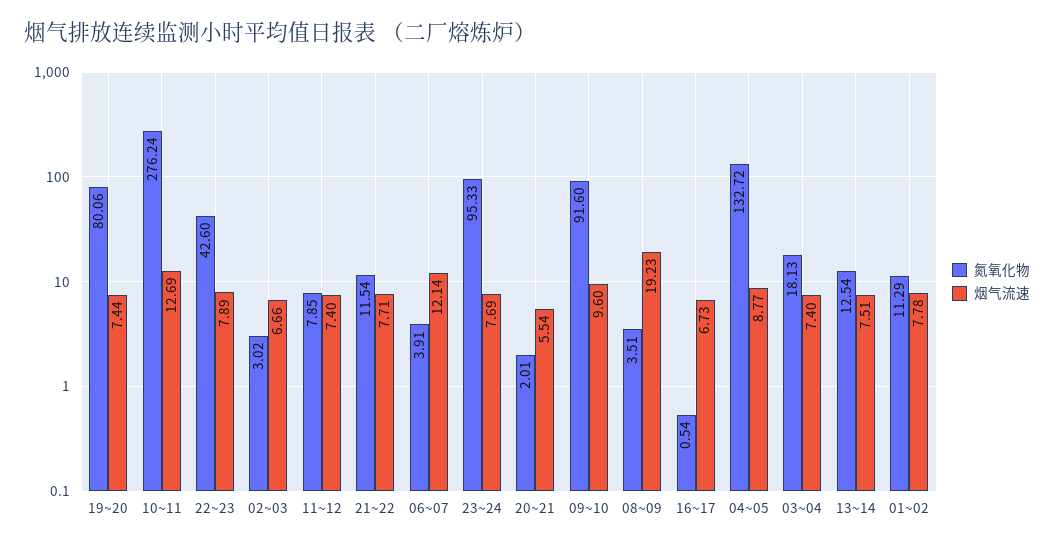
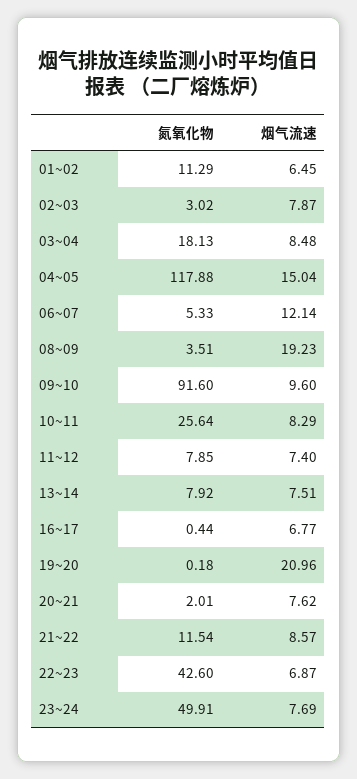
  {
    "氮氧化物": {
-     "19~20": 80.06,
+     "19~20": 0.18,
-     "10~11": 276.24,
+     "10~11": 25.64,
      "22~23": 42.6,
      "02~03": 3.02,
      "11~12": 7.85,
      "21~22": 11.54,
-     "06~07": 3.91,
+     "06~07": 5.33,
-     "23~24": 95.33,
+     "23~24": 49.91,
      "20~21": 2.01,
      "09~10": 91.6,
      "08~09": 3.51,
-     "16~17": 0.54,
+     "16~17": 0.44,
-     "04~05": 132.72,
+     "04~05": 117.88,
      "03~04": 18.13,
-     "13~14": 12.54,
+     "13~14": 7.92,
      "01~02": 11.29
    },
    "烟气流速": {
-     "19~20": 7.44,
+     "19~20": 20.96,
-     "10~11": 12.69,
+     "10~11": 8.29,
-     "22~23": 7.89,
+     "22~23": 6.87,
-     "02~03": 6.66,
+     "02~03": 7.87,
      "11~12": 7.4,
-     "21~22": 7.71,
+     "21~22": 8.57,
      "06~07": 12.14,
      "23~24": 7.69,
-     "20~21": 5.54,
+     "20~21": 7.62,
      "09~10": 9.6,
      "08~09": 19.23,
-     "16~17": 6.73,
+     "16~17": 6.77,
-     "04~05": 8.77,
+     "04~05": 15.04,
-     "03~04": 7.4,
+     "03~04": 8.48,
      "13~14": 7.51,
-     "01~02": 7.78
+     "01~02": 6.45
    }
  }

